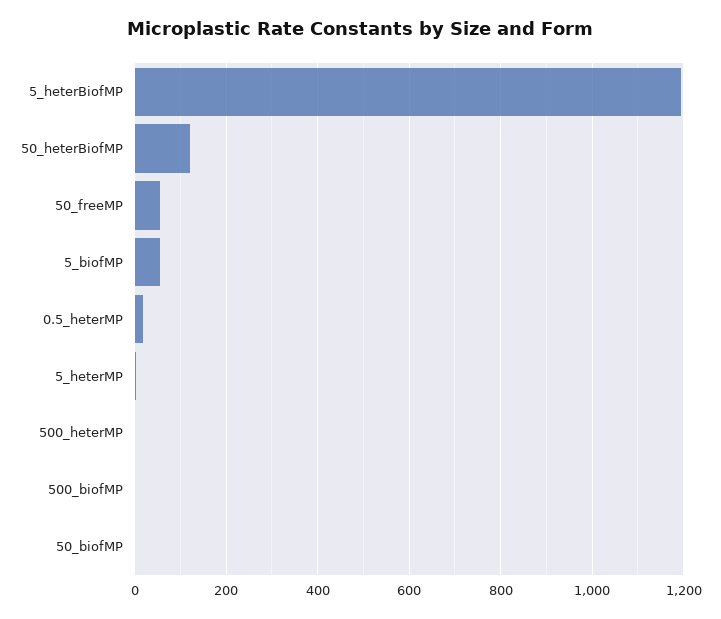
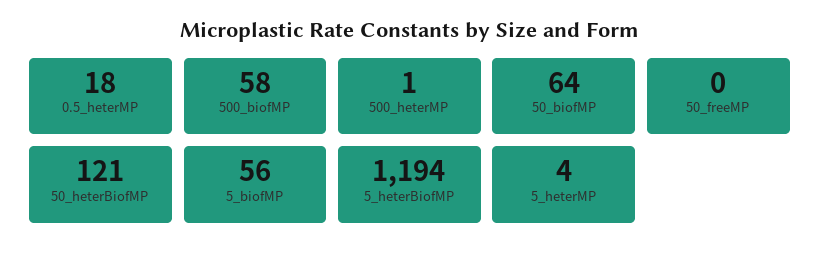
  {
    "5_heterBiofMP": 1194,
    "50_heterBiofMP": 121,
-   "50_freeMP": 60,
+   "50_freeMP": 0,
    "5_biofMP": 56,
    "0.5_heterMP": 18,
    "5_heterMP": 4,
    "500_heterMP": 1,
-   "500_biofMP": 0,
+   "500_biofMP": 58,
-   "50_biofMP": 0
+   "50_biofMP": 64
  }

